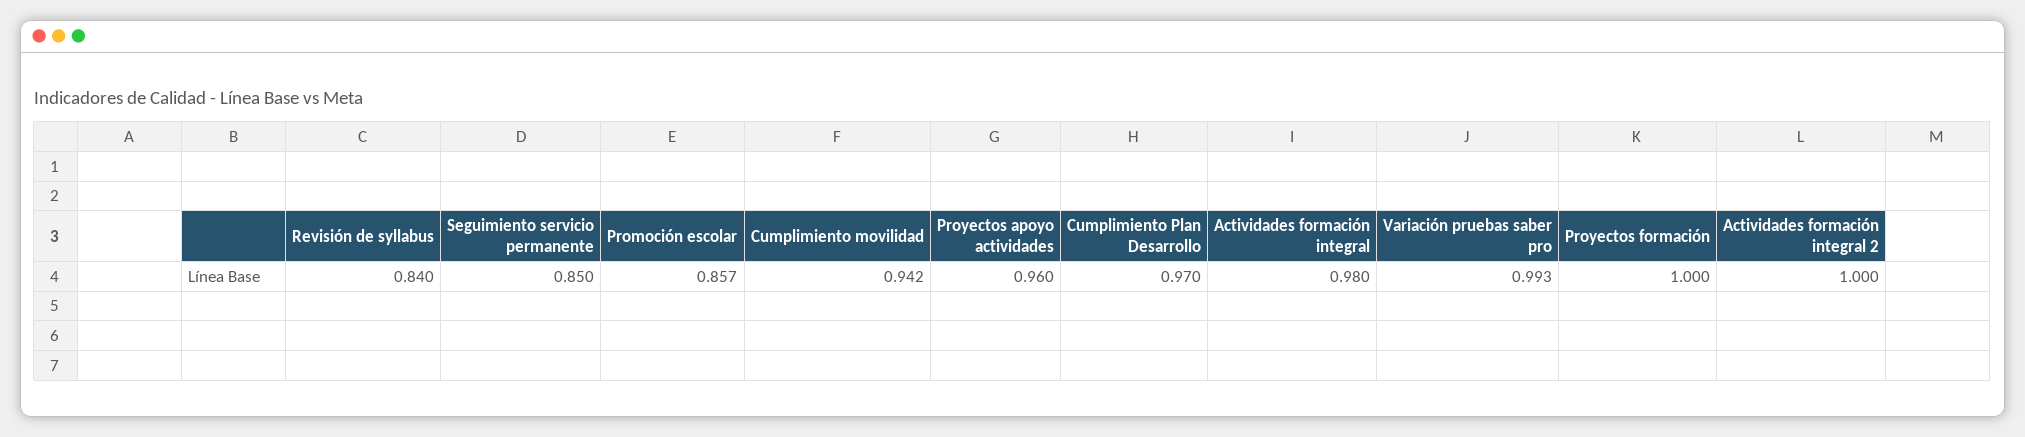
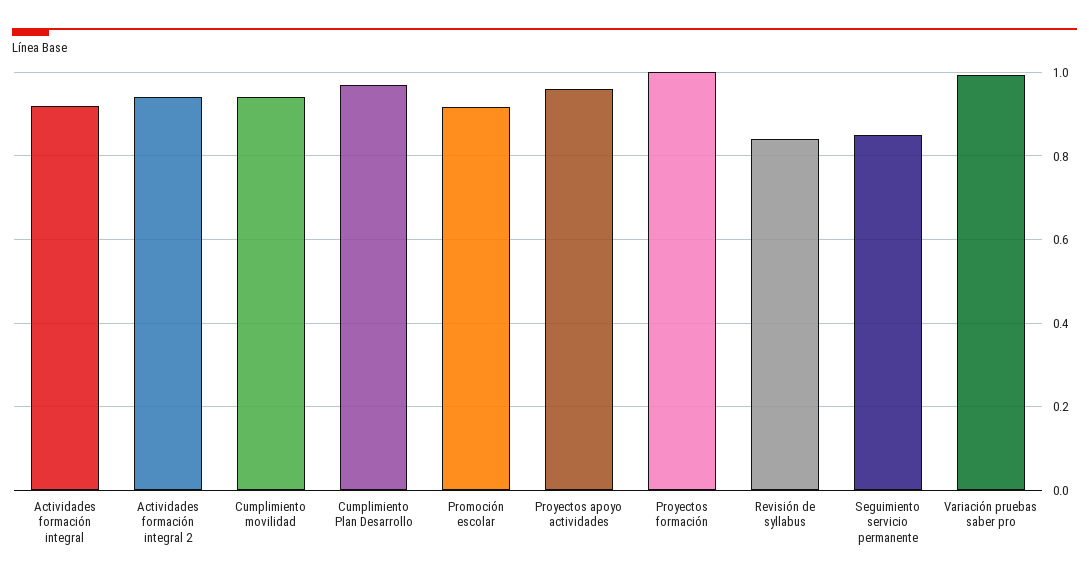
  {
    "Revisión de syllabus": 0.84,
    "Seguimiento servicio permanente": 0.85,
-   "Promoción escolar": 0.857,
+   "Promoción escolar": 0.92,
    "Cumplimiento movilidad": 0.942,
    "Proyectos apoyo actividades": 0.96,
    "Cumplimiento Plan Desarrollo": 0.97,
-   "Actividades formación integral": 0.98,
+   "Actividades formación integral": 0.92,
    "Variación pruebas saber pro": 0.993,
    "Proyectos formación": 1,
-   "Actividades formación integral 2": 1
+   "Actividades formación integral 2": 0.94
  }

